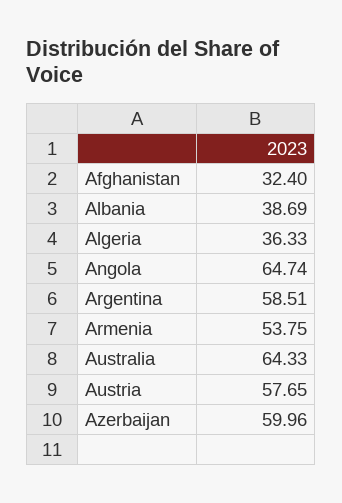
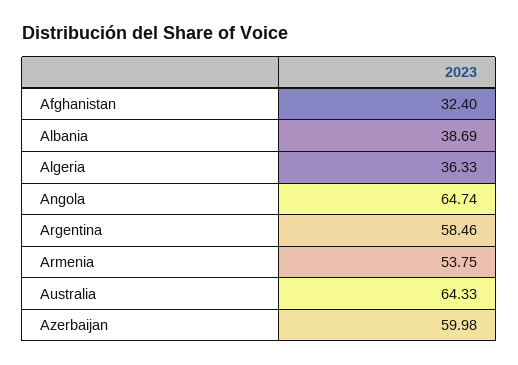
  {
    "Afghanistan": 32.4,
    "Albania": 38.69,
    "Algeria": 36.33,
    "Angola": 64.74,
-   "Argentina": 58.51,
+   "Argentina": 58.46,
    "Armenia": 53.75,
    "Australia": 64.33,
-   "Austria": 57.65,
-   "Azerbaijan": 59.96
+   "Azerbaijan": 59.98
  }

